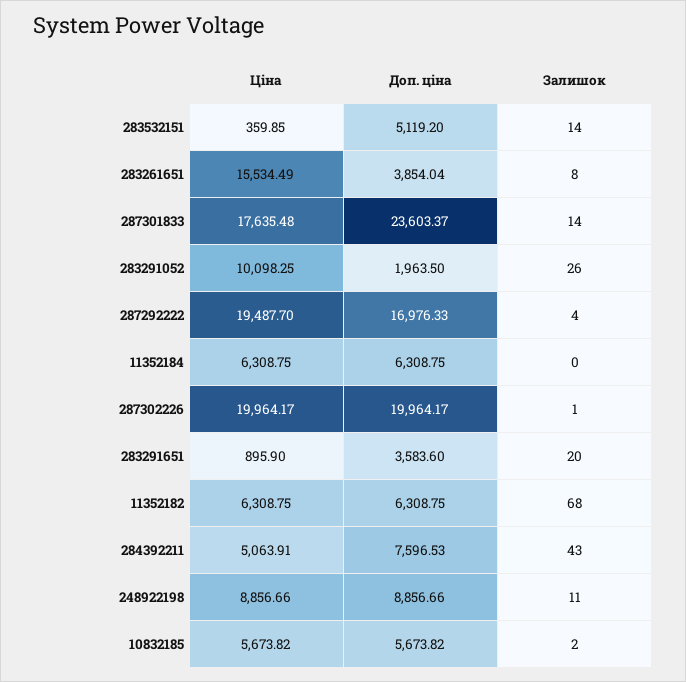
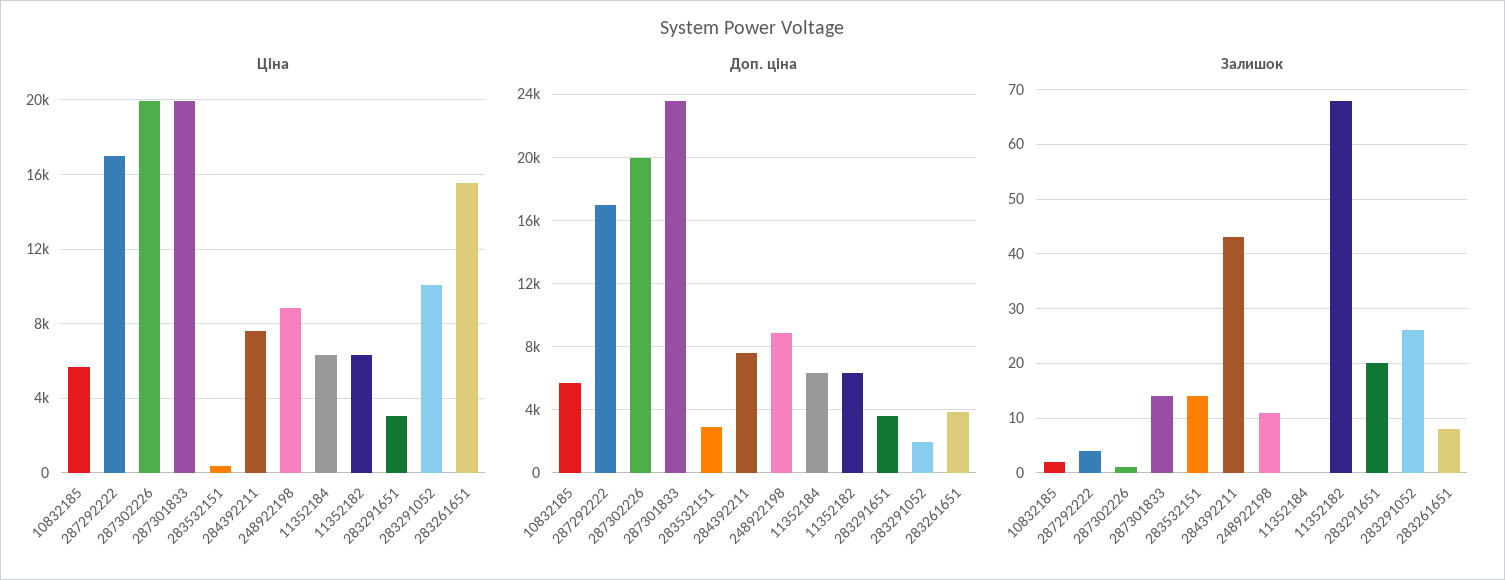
  {
    "Ціна": {
      "283532151": 359.85,
      "283261651": 15534.49,
-     "287301833": 17635.48,
+     "287301833": 20000,
      "283291052": 10098.25,
-     "287292222": 19487.7,
+     "287292222": 17000,
      "11352184": 6308.75,
      "287302226": 19964.17,
-     "283291651": 895.9,
+     "283291651": 3000,
      "11352182": 6308.75,
-     "284392211": 5063.91,
+     "284392211": 7500,
      "248922198": 8856.66,
      "10832185": 5673.82
    },
    "Доп. ціна": {
-     "283532151": 5119.2,
+     "283532151": 3000,
      "283261651": 3854.04,
      "287301833": 23603.37,
      "283291052": 1963.5,
      "287292222": 16976.33,
      "11352184": 6308.75,
      "287302226": 19964.17,
      "283291651": 3583.6,
      "11352182": 6308.75,
      "284392211": 7596.53,
      "248922198": 8856.66,
      "10832185": 5673.82
    },
    "Залишок": {
      "283532151": 14,
      "283261651": 8,
      "287301833": 14,
      "283291052": 26,
      "287292222": 4,
      "11352184": 0,
      "287302226": 1,
      "283291651": 20,
      "11352182": 68,
      "284392211": 43,
      "248922198": 11,
      "10832185": 2
    }
  }

